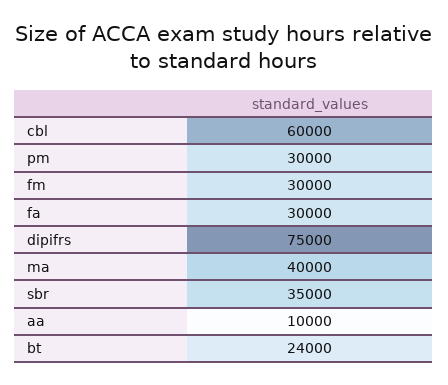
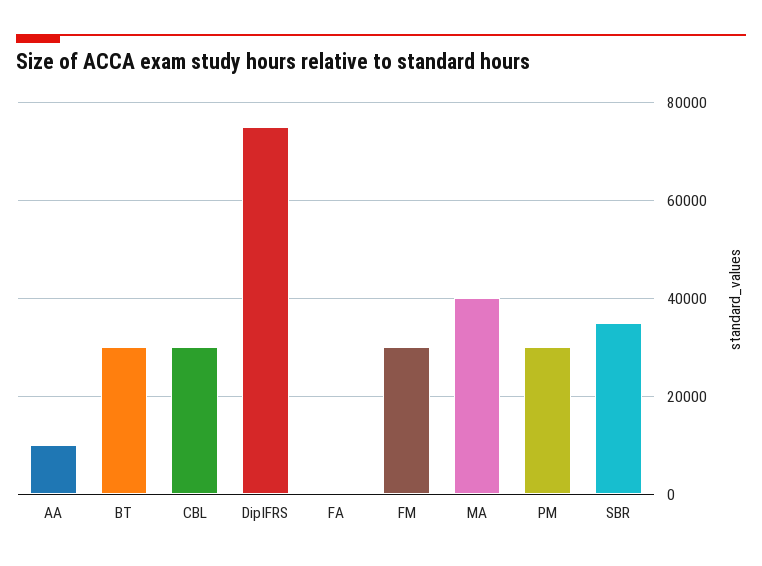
  {
-   "cbl": 60000,
+   "cbl": 30000,
    "pm": 30000,
    "fm": 30000,
-   "fa": 30000,
+   "fa": 0,
    "dipifrs": 75000,
    "ma": 40000,
    "sbr": 35000,
    "aa": 10000,
-   "bt": 24000
+   "bt": 30000
  }

